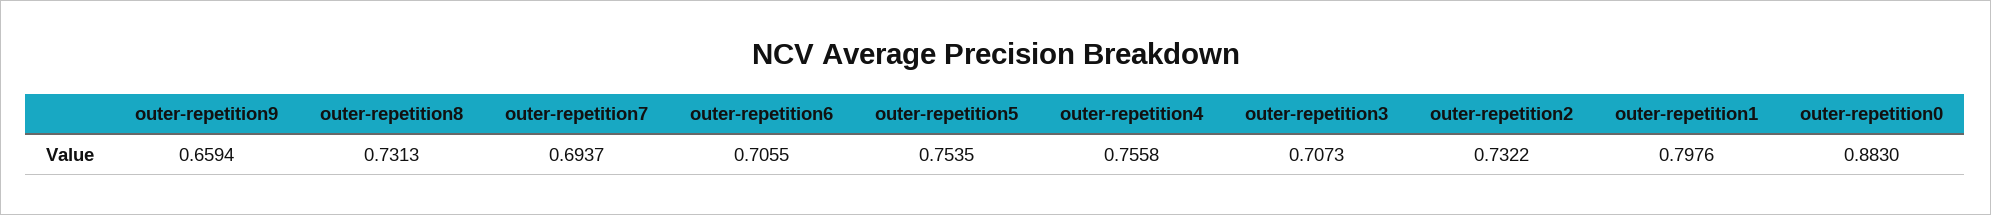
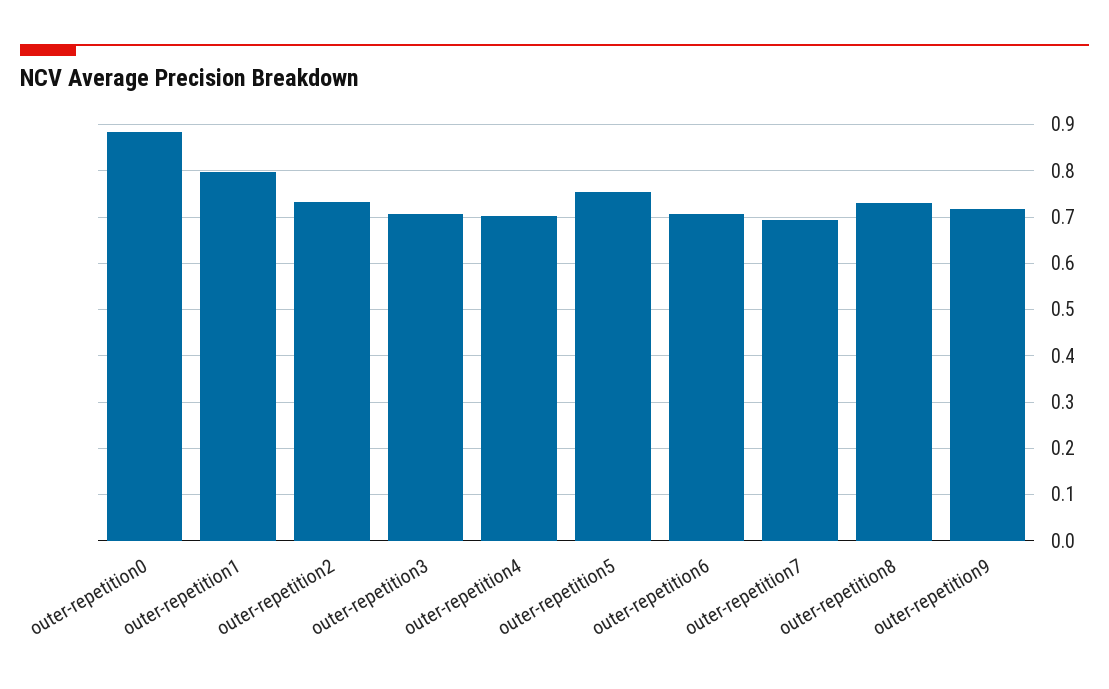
  {
-   "outer-repetition9": 0.6594,
+   "outer-repetition9": 0.72,
    "outer-repetition8": 0.7313,
    "outer-repetition7": 0.6937,
    "outer-repetition6": 0.7055,
    "outer-repetition5": 0.7535,
-   "outer-repetition4": 0.7558,
+   "outer-repetition4": 0.7,
    "outer-repetition3": 0.7073,
    "outer-repetition2": 0.7322,
    "outer-repetition1": 0.7976,
    "outer-repetition0": 0.883
  }

